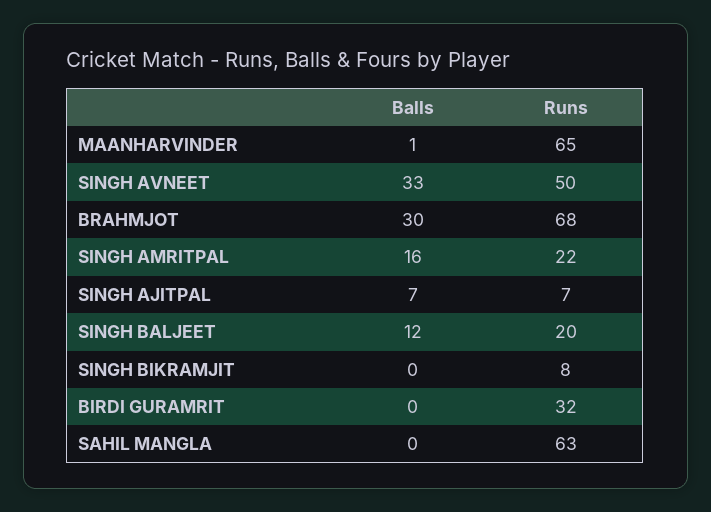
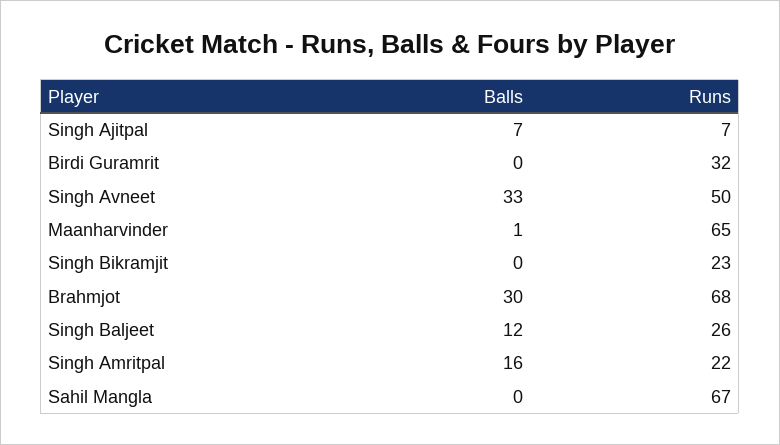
  {
    "Balls": {
      "MAANHARVINDER": 1,
      "SINGH AVNEET": 33,
      "BRAHMJOT": 30,
      "SINGH AMRITPAL": 16,
      "SINGH AJITPAL": 7,
      "SINGH BALJEET": 12,
      "SINGH BIKRAMJIT": 0,
      "BIRDI GURAMRIT": 0,
      "SAHIL MANGLA": 0
    },
    "Runs": {
      "MAANHARVINDER": 65,
      "SINGH AVNEET": 50,
      "BRAHMJOT": 68,
      "SINGH AMRITPAL": 22,
      "SINGH AJITPAL": 7,
-     "SINGH BALJEET": 20,
+     "SINGH BALJEET": 26,
-     "SINGH BIKRAMJIT": 8,
+     "SINGH BIKRAMJIT": 23,
      "BIRDI GURAMRIT": 32,
-     "SAHIL MANGLA": 63
+     "SAHIL MANGLA": 67
    }
  }

